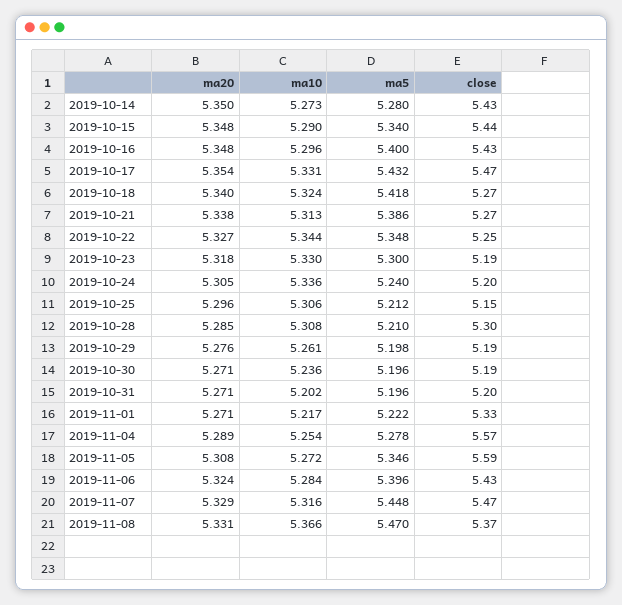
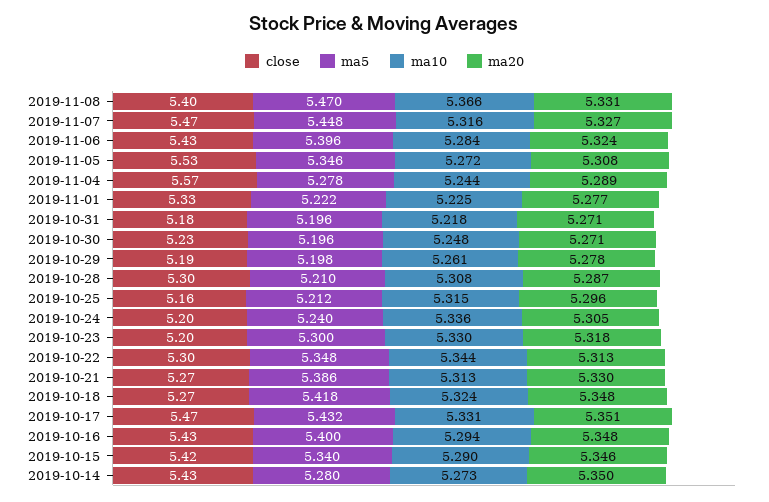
  {
    "ma20": {
      "2019-10-14": 5.35,
-     "2019-10-15": 5.348,
+     "2019-10-15": 5.346,
      "2019-10-16": 5.348,
-     "2019-10-17": 5.354,
+     "2019-10-17": 5.351,
-     "2019-10-18": 5.34,
+     "2019-10-18": 5.348,
-     "2019-10-21": 5.338,
+     "2019-10-21": 5.33,
-     "2019-10-22": 5.327,
+     "2019-10-22": 5.313,
      "2019-10-23": 5.318,
      "2019-10-24": 5.305,
      "2019-10-25": 5.296,
-     "2019-10-28": 5.285,
+     "2019-10-28": 5.287,
-     "2019-10-29": 5.276,
+     "2019-10-29": 5.278,
      "2019-10-30": 5.271,
      "2019-10-31": 5.271,
-     "2019-11-01": 5.271,
+     "2019-11-01": 5.277,
      "2019-11-04": 5.289,
      "2019-11-05": 5.308,
      "2019-11-06": 5.324,
-     "2019-11-07": 5.329,
+     "2019-11-07": 5.327,
      "2019-11-08": 5.331
    },
    "ma10": {
      "2019-10-14": 5.273,
      "2019-10-15": 5.29,
-     "2019-10-16": 5.296,
+     "2019-10-16": 5.294,
      "2019-10-17": 5.331,
      "2019-10-18": 5.324,
      "2019-10-21": 5.313,
      "2019-10-22": 5.344,
      "2019-10-23": 5.33,
      "2019-10-24": 5.336,
-     "2019-10-25": 5.306,
+     "2019-10-25": 5.315,
      "2019-10-28": 5.308,
      "2019-10-29": 5.261,
-     "2019-10-30": 5.236,
+     "2019-10-30": 5.248,
-     "2019-10-31": 5.202,
+     "2019-10-31": 5.218,
-     "2019-11-01": 5.217,
+     "2019-11-01": 5.225,
-     "2019-11-04": 5.254,
+     "2019-11-04": 5.244,
      "2019-11-05": 5.272,
      "2019-11-06": 5.284,
      "2019-11-07": 5.316,
      "2019-11-08": 5.366
    },
    "ma5": {
      "2019-10-14": 5.28,
      "2019-10-15": 5.34,
      "2019-10-16": 5.4,
      "2019-10-17": 5.432,
      "2019-10-18": 5.418,
      "2019-10-21": 5.386,
      "2019-10-22": 5.348,
      "2019-10-23": 5.3,
      "2019-10-24": 5.24,
      "2019-10-25": 5.212,
      "2019-10-28": 5.21,
      "2019-10-29": 5.198,
      "2019-10-30": 5.196,
      "2019-10-31": 5.196,
      "2019-11-01": 5.222,
      "2019-11-04": 5.278,
      "2019-11-05": 5.346,
      "2019-11-06": 5.396,
      "2019-11-07": 5.448,
      "2019-11-08": 5.47
    },
    "close": {
      "2019-10-14": 5.43,
-     "2019-10-15": 5.44,
+     "2019-10-15": 5.42,
      "2019-10-16": 5.43,
      "2019-10-17": 5.47,
      "2019-10-18": 5.27,
      "2019-10-21": 5.27,
-     "2019-10-22": 5.25,
+     "2019-10-22": 5.3,
-     "2019-10-23": 5.19,
+     "2019-10-23": 5.2,
      "2019-10-24": 5.2,
-     "2019-10-25": 5.15,
+     "2019-10-25": 5.16,
      "2019-10-28": 5.3,
      "2019-10-29": 5.19,
-     "2019-10-30": 5.19,
+     "2019-10-30": 5.23,
-     "2019-10-31": 5.2,
+     "2019-10-31": 5.18,
      "2019-11-01": 5.33,
      "2019-11-04": 5.57,
-     "2019-11-05": 5.59,
+     "2019-11-05": 5.53,
      "2019-11-06": 5.43,
      "2019-11-07": 5.47,
-     "2019-11-08": 5.37
+     "2019-11-08": 5.4
    }
  }

